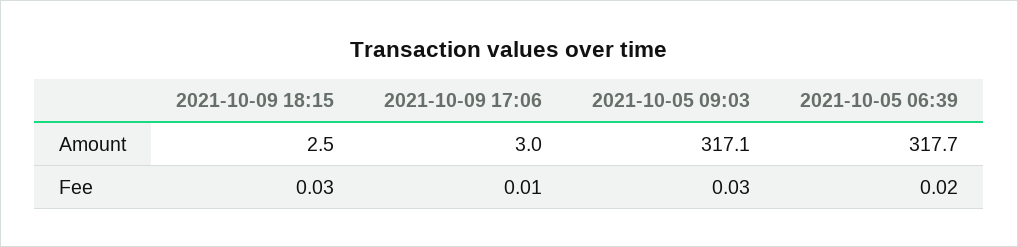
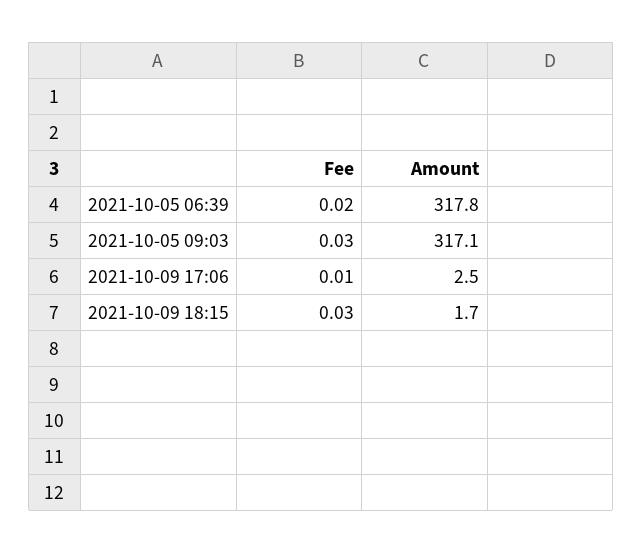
  {
    "2021-10-09 18:15": {
-     "Amount": 2.5,
+     "Amount": 1.7,
      "Fee": 0.03
    },
    "2021-10-09 17:06": {
-     "Amount": 3,
+     "Amount": 2.5,
      "Fee": 0.01
    },
    "2021-10-05 09:03": {
      "Amount": 317.1,
      "Fee": 0.03
    },
    "2021-10-05 06:39": {
-     "Amount": 317.7,
+     "Amount": 317.8,
      "Fee": 0.02
    }
  }

